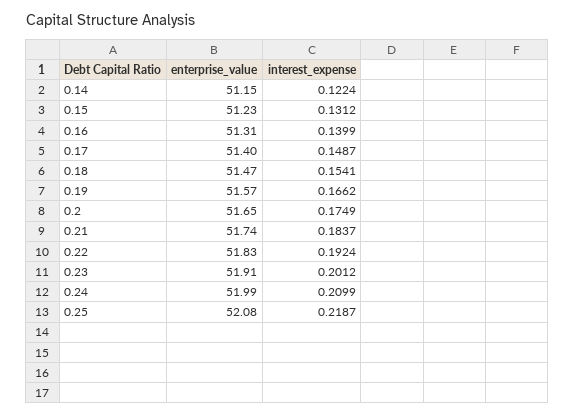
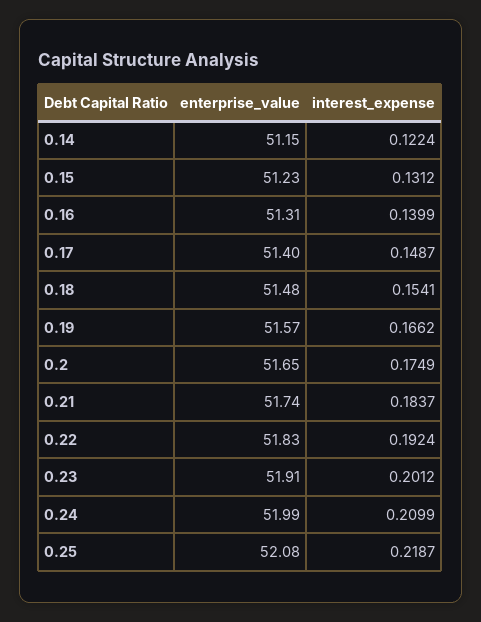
  {
    "enterprise_value": {
      "0.14": 51.15,
      "0.15": 51.23,
      "0.16": 51.31,
      "0.17": 51.4,
-     "0.18": 51.47,
+     "0.18": 51.48,
      "0.19": 51.57,
      "0.2": 51.65,
      "0.21": 51.74,
      "0.22": 51.83,
      "0.23": 51.91,
      "0.24": 51.99,
      "0.25": 52.08
    },
    "interest_expense": {
      "0.14": 0.1224,
      "0.15": 0.1312,
      "0.16": 0.1399,
      "0.17": 0.1487,
      "0.18": 0.1541,
      "0.19": 0.1662,
      "0.2": 0.1749,
      "0.21": 0.1837,
      "0.22": 0.1924,
      "0.23": 0.2012,
      "0.24": 0.2099,
      "0.25": 0.2187
    }
  }

